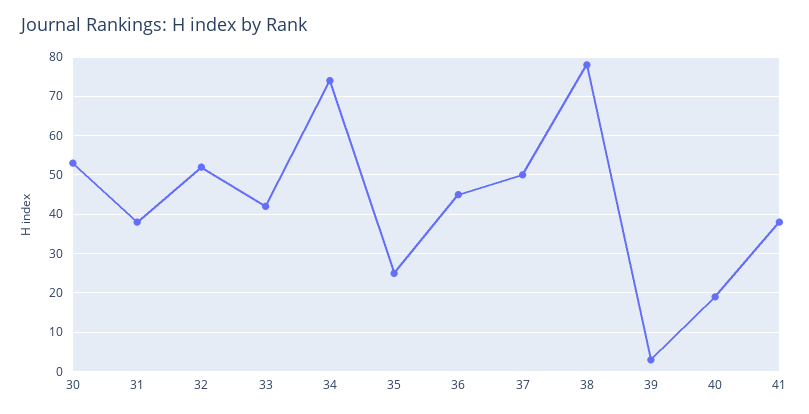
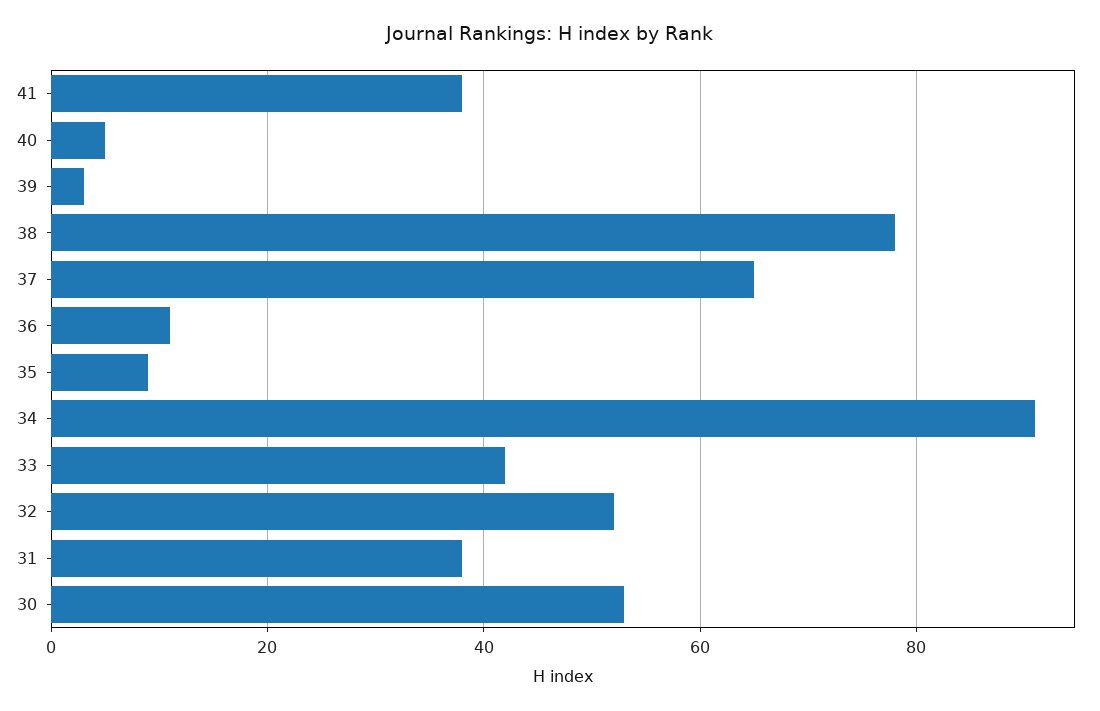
  {
    "30": 55,
    "31": 40,
    "32": 50,
    "33": 40,
-   "34": 75,
+   "34": 90,
-   "35": 25,
+   "35": 10,
-   "36": 45,
+   "36": 10,
-   "37": 50,
+   "37": 65,
    "38": 80,
    "39": 5,
-   "40": 20,
+   "40": 5,
    "41": 40
  }

